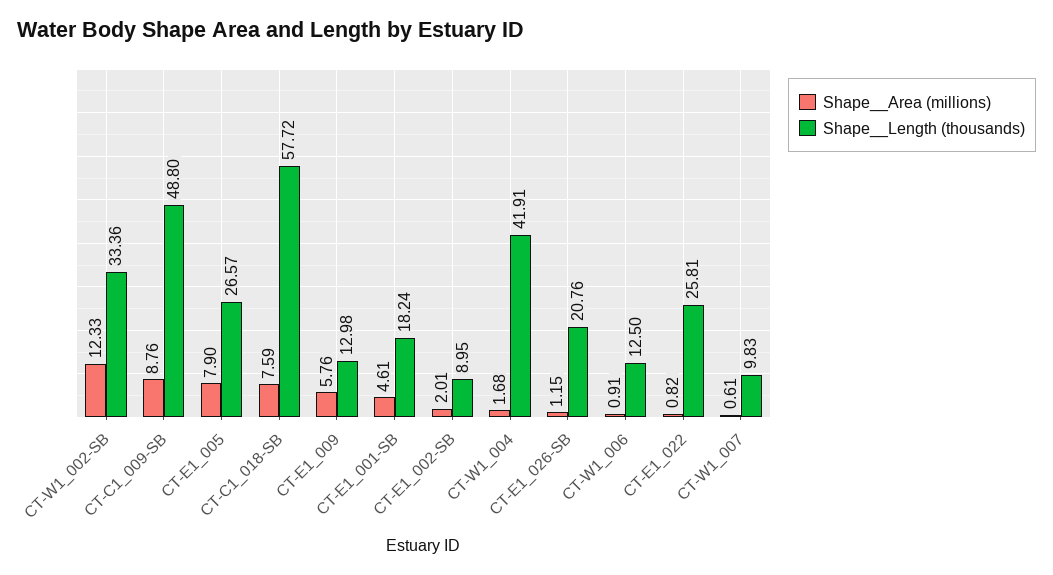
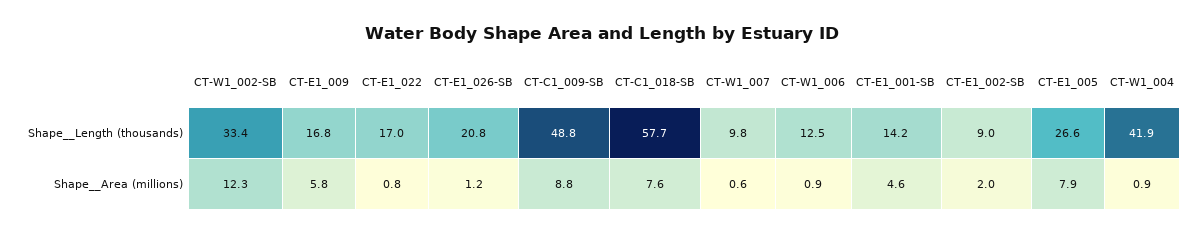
  {
    "Shape__Area (millions)": {
      "CT-W1_002-SB": 12.33,
      "CT-C1_009-SB": 8.76,
      "CT-E1_005": 7.9,
      "CT-C1_018-SB": 7.59,
      "CT-E1_009": 5.76,
      "CT-E1_001-SB": 4.61,
      "CT-E1_002-SB": 2.01,
-     "CT-W1_004": 1.68,
+     "CT-W1_004": 0.9,
      "CT-E1_026-SB": 1.15,
      "CT-W1_006": 0.91,
      "CT-E1_022": 0.82,
      "CT-W1_007": 0.61
    },
    "Shape__Length (thousands)": {
      "CT-W1_002-SB": 33.36,
      "CT-C1_009-SB": 48.8,
      "CT-E1_005": 26.57,
      "CT-C1_018-SB": 57.72,
-     "CT-E1_009": 12.98,
+     "CT-E1_009": 16.8,
-     "CT-E1_001-SB": 18.24,
+     "CT-E1_001-SB": 14.2,
      "CT-E1_002-SB": 8.95,
      "CT-W1_004": 41.91,
      "CT-E1_026-SB": 20.76,
      "CT-W1_006": 12.5,
-     "CT-E1_022": 25.81,
+     "CT-E1_022": 17,
      "CT-W1_007": 9.83
    }
  }

